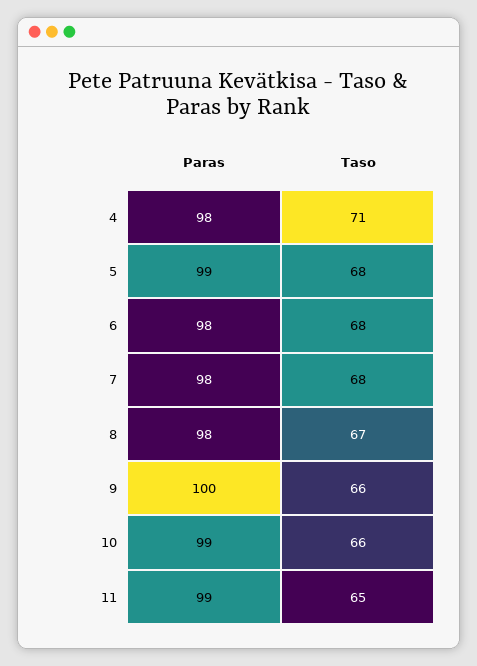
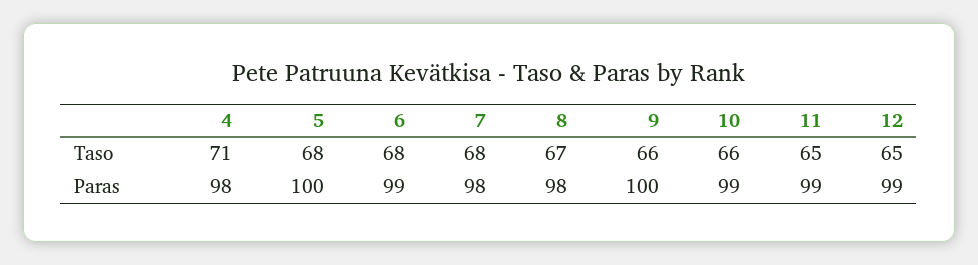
  {
    "Paras": {
      "4": 98,
-     "5": 99,
+     "5": 100,
-     "6": 98,
+     "6": 99,
      "7": 98,
      "8": 98,
      "9": 100,
      "10": 99,
-     "11": 99
+     "11": 99,
+     "12": 99
    },
    "Taso": {
      "4": 71,
      "5": 68,
      "6": 68,
      "7": 68,
      "8": 67,
      "9": 66,
      "10": 66,
-     "11": 65
+     "11": 65,
+     "12": 65
    }
  }

